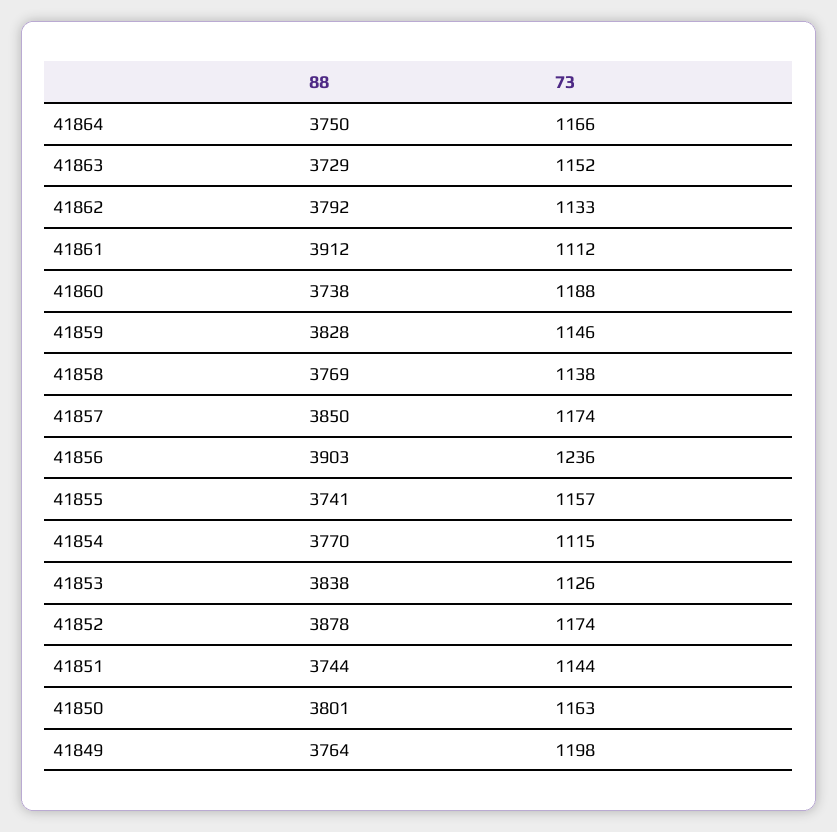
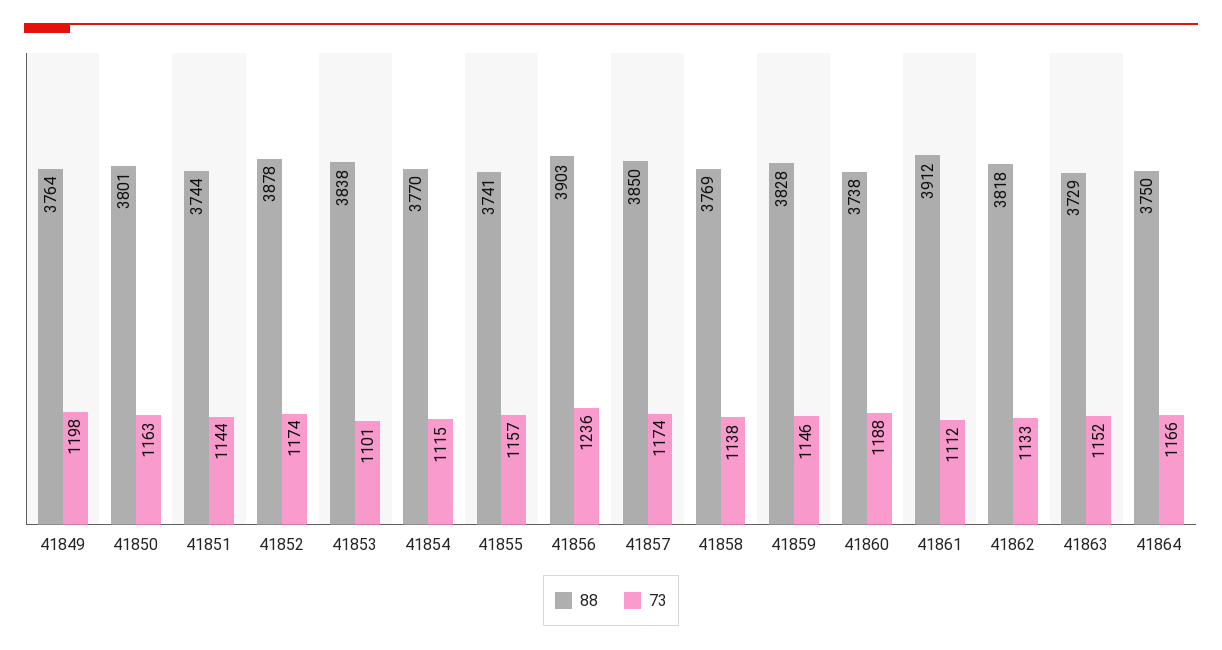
  {
    "88": {
      "41864": 3750,
      "41863": 3729,
-     "41862": 3792,
+     "41862": 3818,
      "41861": 3912,
      "41860": 3738,
      "41859": 3828,
      "41858": 3769,
      "41857": 3850,
      "41856": 3903,
      "41855": 3741,
      "41854": 3770,
      "41853": 3838,
      "41852": 3878,
      "41851": 3744,
      "41850": 3801,
      "41849": 3764
    },
    "73": {
      "41864": 1166,
      "41863": 1152,
      "41862": 1133,
      "41861": 1112,
      "41860": 1188,
      "41859": 1146,
      "41858": 1138,
      "41857": 1174,
      "41856": 1236,
      "41855": 1157,
      "41854": 1115,
-     "41853": 1126,
+     "41853": 1101,
      "41852": 1174,
      "41851": 1144,
      "41850": 1163,
      "41849": 1198
    }
  }

